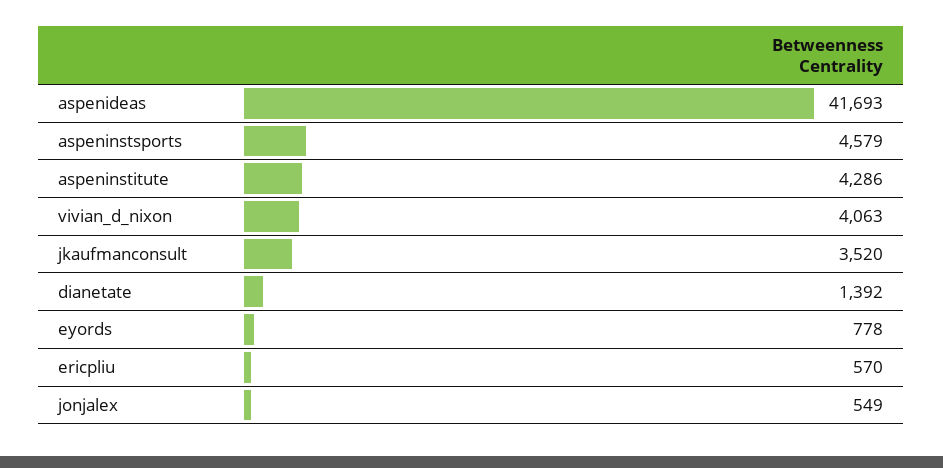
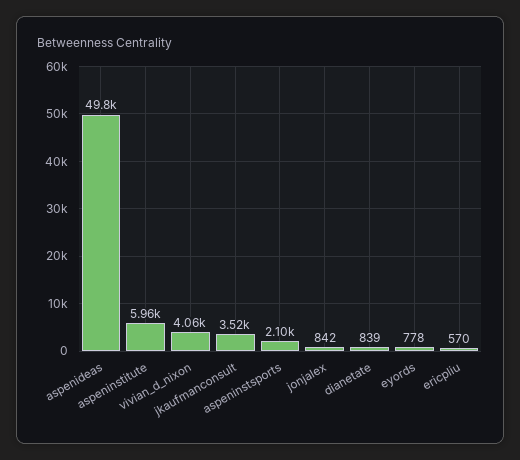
  {
-   "aspenideas": 41693,
+   "aspenideas": 49800,
-   "aspeninstsports": 4579,
+   "aspeninstsports": 2100,
-   "aspeninstitute": 4286,
+   "aspeninstitute": 5960,
    "vivian_d_nixon": 4063,
    "jkaufmanconsult": 3520,
-   "dianetate": 1392,
+   "dianetate": 839,
    "eyords": 778,
    "ericpliu": 570,
-   "jonjalex": 549
+   "jonjalex": 842
  }

